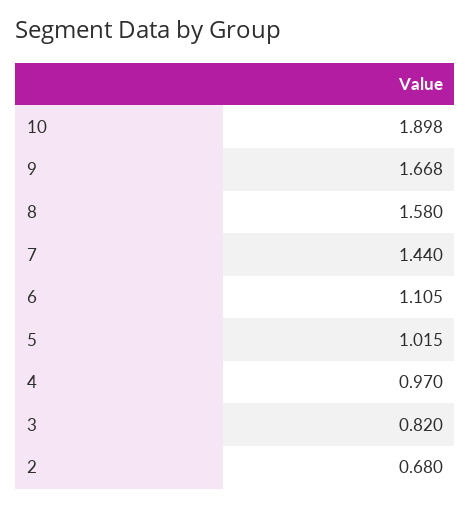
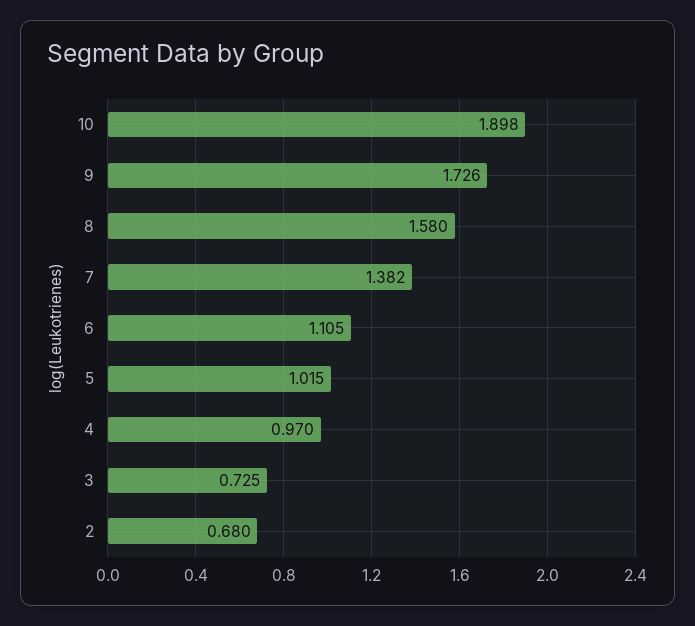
  {
    "10": 1.898,
-   "9": 1.668,
+   "9": 1.726,
    "8": 1.58,
-   "7": 1.44,
+   "7": 1.382,
    "6": 1.105,
    "5": 1.015,
    "4": 0.97,
-   "3": 0.82,
+   "3": 0.725,
    "2": 0.68
  }

